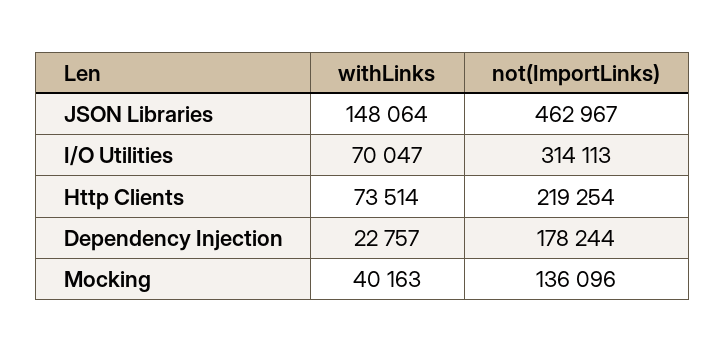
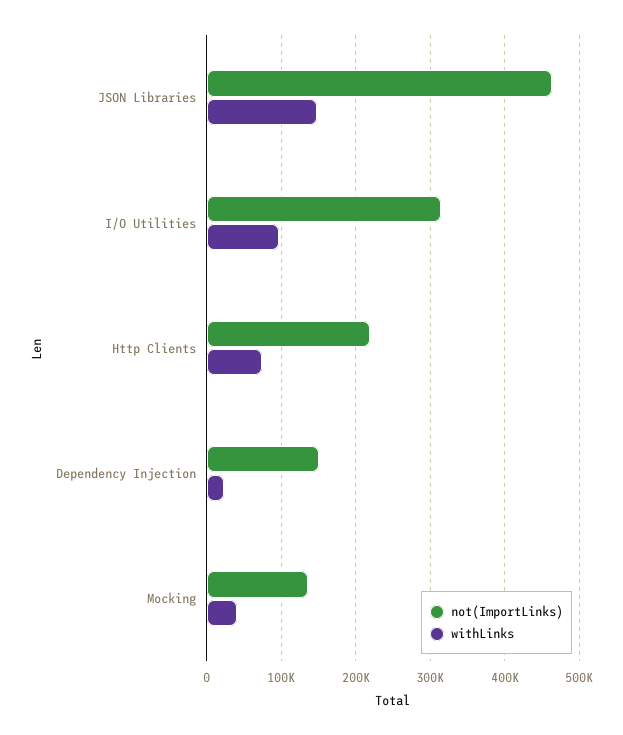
  {
    "withLinks": {
      "JSON Libraries": 148064,
-     "I/O Utilities": 70047,
+     "I/O Utilities": 100000,
      "Http Clients": 73514,
      "Dependency Injection": 22757,
      "Mocking": 40163
    },
    "not(ImportLinks)": {
      "JSON Libraries": 462967,
      "I/O Utilities": 314113,
      "Http Clients": 219254,
-     "Dependency Injection": 178244,
+     "Dependency Injection": 150000,
      "Mocking": 136096
    }
  }

